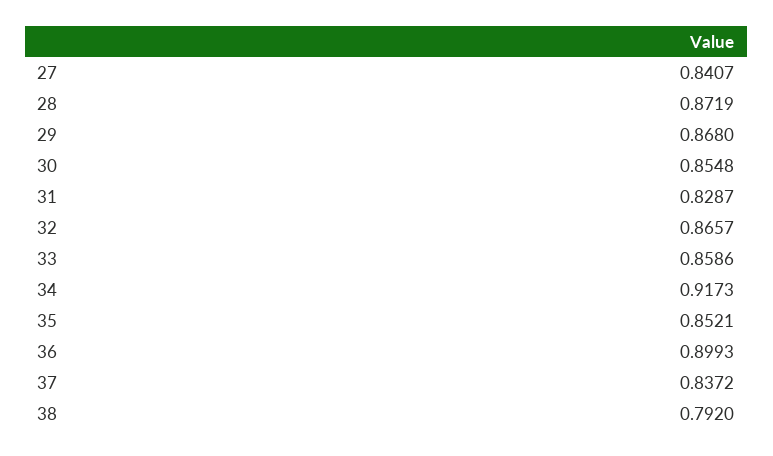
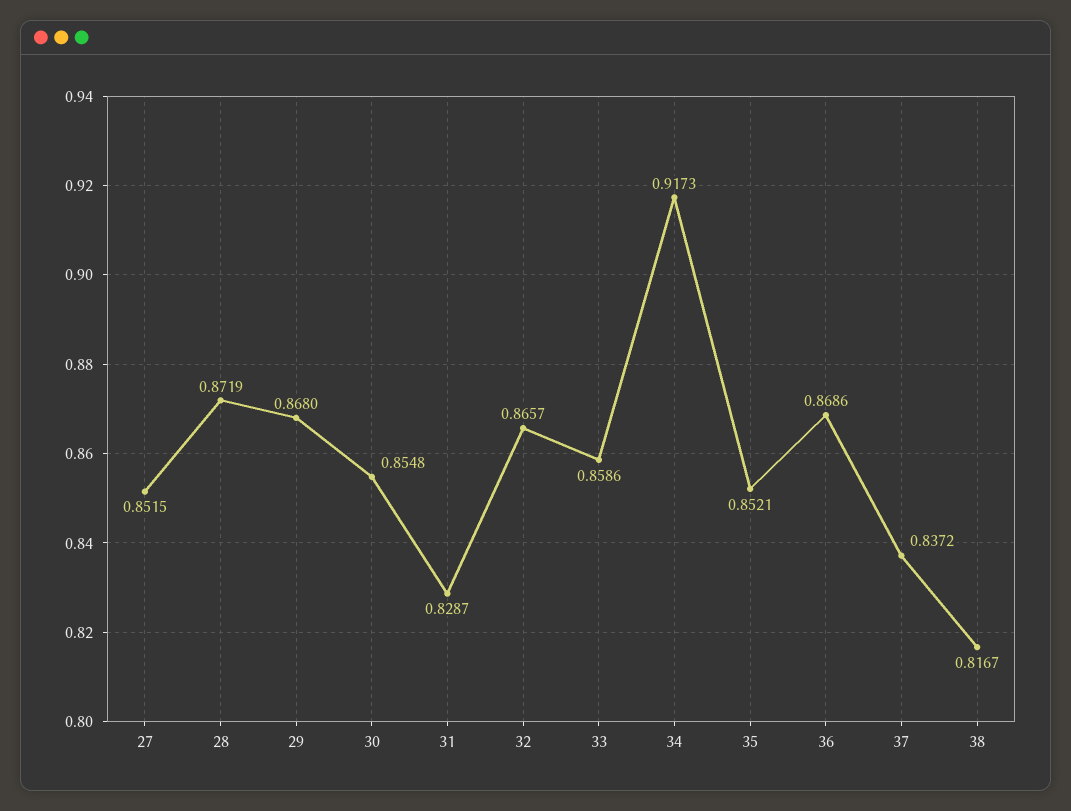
  {
-   "27": 0.8407,
+   "27": 0.8515,
    "28": 0.8719,
    "29": 0.868,
    "30": 0.8548,
    "31": 0.8287,
    "32": 0.8657,
    "33": 0.8586,
    "34": 0.9173,
    "35": 0.8521,
-   "36": 0.8993,
+   "36": 0.8686,
    "37": 0.8372,
-   "38": 0.792
+   "38": 0.8167
  }

